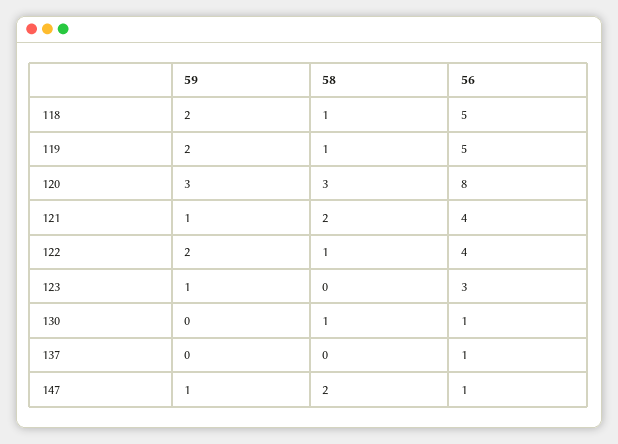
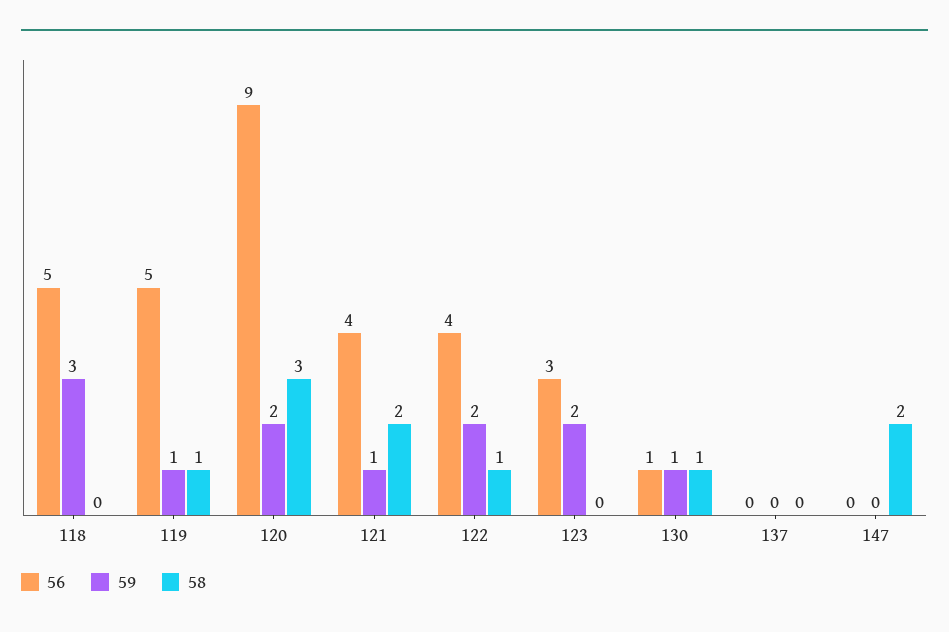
  {
    "59": {
-     "118": 2,
+     "118": 3,
-     "119": 2,
+     "119": 1,
-     "120": 3,
+     "120": 2,
      "121": 1,
      "122": 2,
-     "123": 1,
+     "123": 2,
-     "130": 0,
+     "130": 1,
      "137": 0,
-     "147": 1
+     "147": 0
    },
    "58": {
-     "118": 1,
+     "118": 0,
      "119": 1,
      "120": 3,
      "121": 2,
      "122": 1,
      "123": 0,
      "130": 1,
      "137": 0,
      "147": 2
    },
    "56": {
      "118": 5,
      "119": 5,
-     "120": 8,
+     "120": 9,
      "121": 4,
      "122": 4,
      "123": 3,
      "130": 1,
-     "137": 1,
+     "137": 0,
-     "147": 1
+     "147": 0
    }
  }

